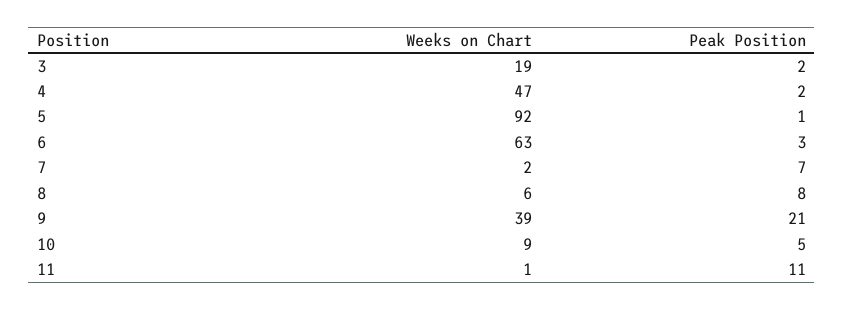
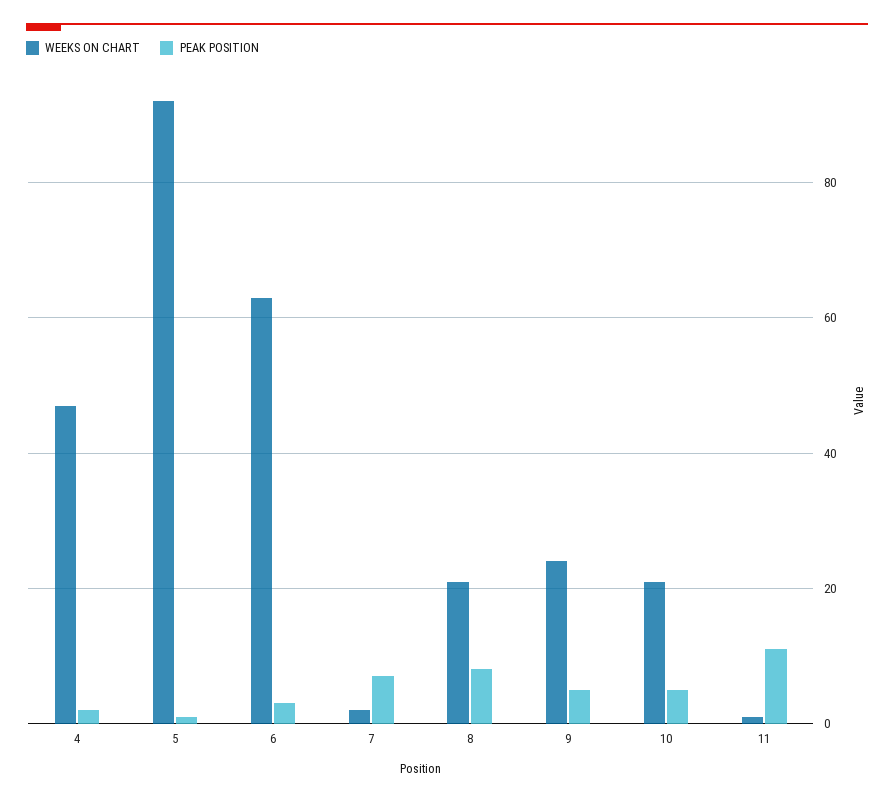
  {
    "Weeks on Chart": {
-     "3": 19,
      "4": 47,
      "5": 92,
      "6": 63,
      "7": 2,
-     "8": 6,
+     "8": 20,
-     "9": 39,
+     "9": 25,
-     "10": 9,
+     "10": 20,
      "11": 1
    },
    "Peak Position": {
-     "3": 2,
      "4": 2,
      "5": 1,
      "6": 3,
      "7": 7,
      "8": 8,
-     "9": 21,
+     "9": 5,
      "10": 5,
      "11": 11
    }
  }

